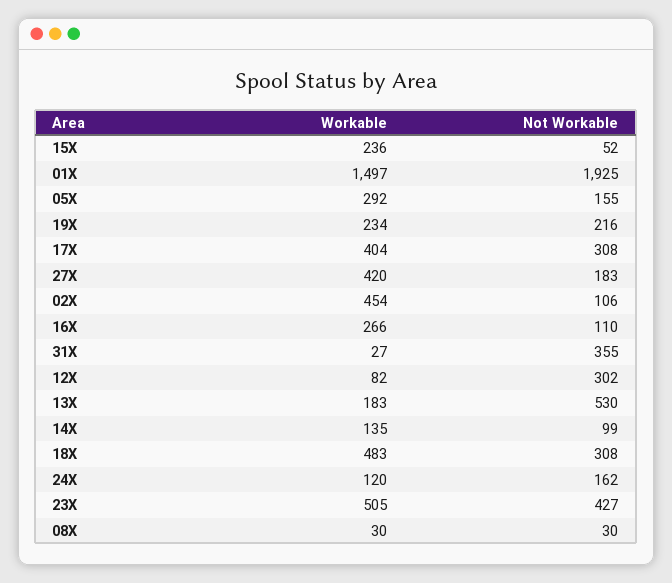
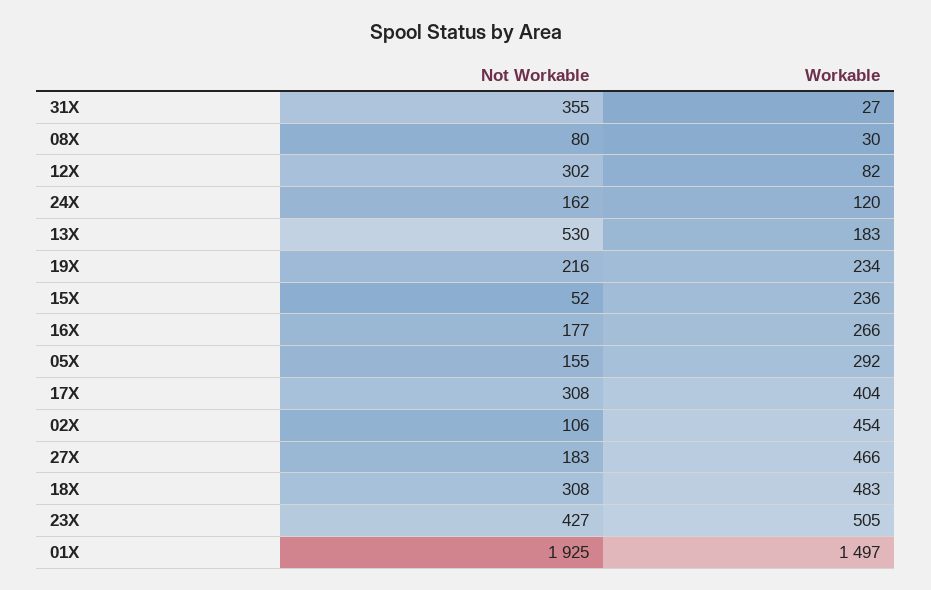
  {
    "Workable": {
      "15X": 236,
      "01X": 1497,
      "05X": 292,
      "19X": 234,
      "17X": 404,
-     "27X": 420,
+     "27X": 466,
      "02X": 454,
      "16X": 266,
      "31X": 27,
      "12X": 82,
      "13X": 183,
-     "14X": 135,
      "18X": 483,
      "24X": 120,
      "23X": 505,
      "08X": 30
    },
    "Not Workable": {
      "15X": 52,
      "01X": 1925,
      "05X": 155,
      "19X": 216,
      "17X": 308,
      "27X": 183,
      "02X": 106,
-     "16X": 110,
+     "16X": 177,
      "31X": 355,
      "12X": 302,
      "13X": 530,
-     "14X": 99,
      "18X": 308,
      "24X": 162,
      "23X": 427,
-     "08X": 30
+     "08X": 80
    }
  }

